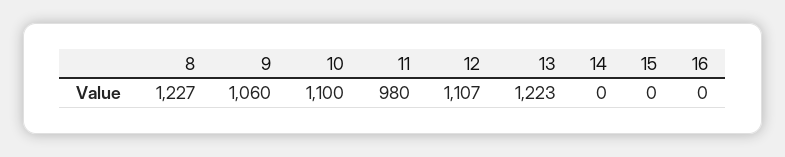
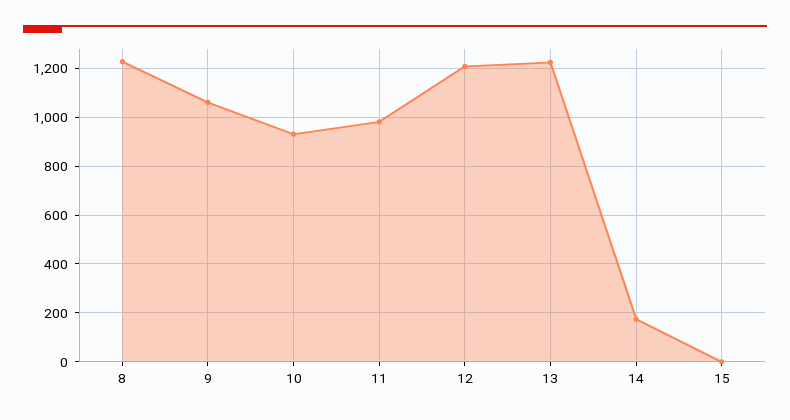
  {
    "8": 1227,
    "9": 1060,
-   "10": 1100,
+   "10": 925,
    "11": 980,
-   "12": 1107,
+   "12": 1200,
    "13": 1223,
-   "14": 0,
+   "14": 175,
-   "15": 0,
+   "15": 0
-   "16": 0
  }

